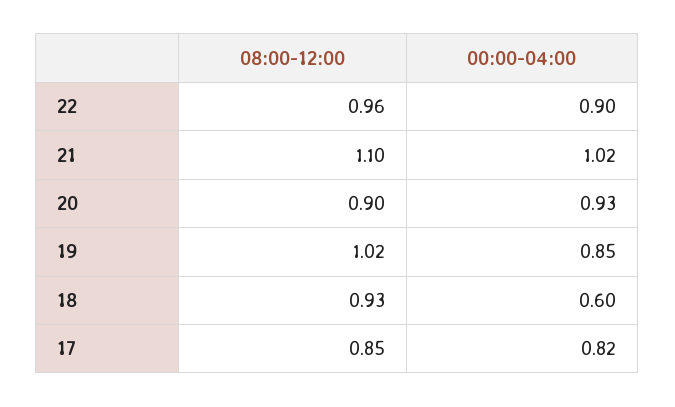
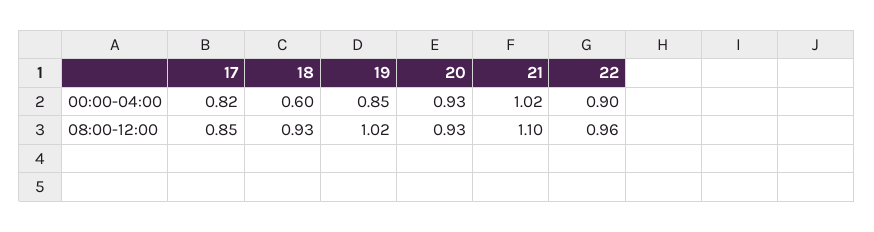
  {
    "08:00-12:00": {
      "22": 0.96,
      "21": 1.1,
-     "20": 0.9,
+     "20": 0.93,
      "19": 1.02,
      "18": 0.93,
      "17": 0.85
    },
    "00:00-04:00": {
      "22": 0.9,
      "21": 1.02,
      "20": 0.93,
      "19": 0.85,
      "18": 0.6,
      "17": 0.82
    }
  }

